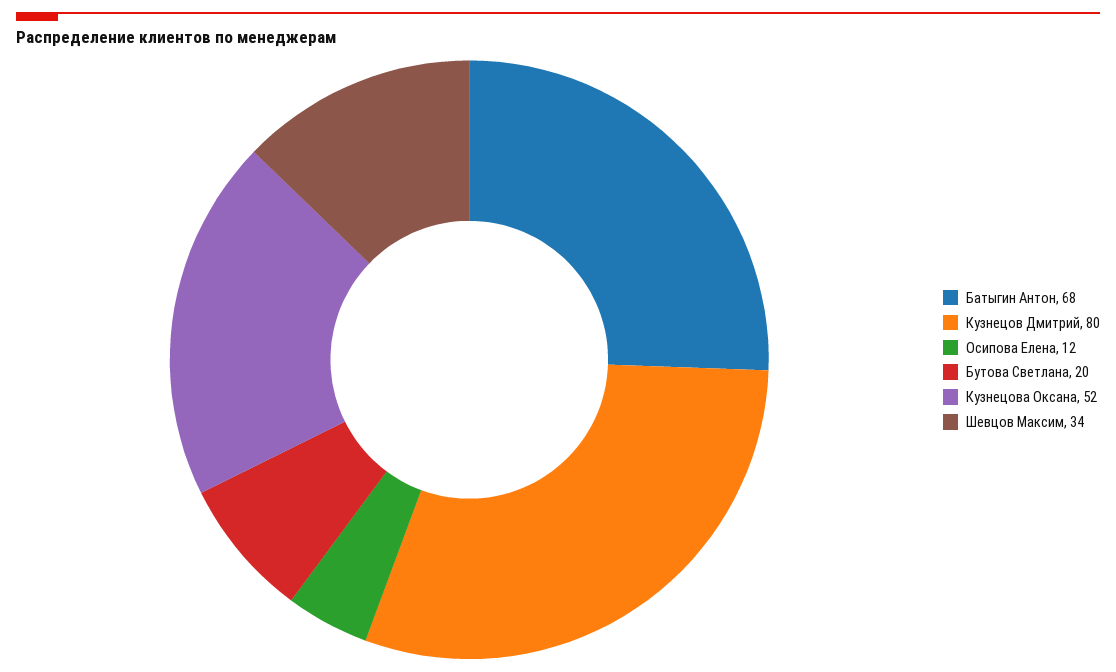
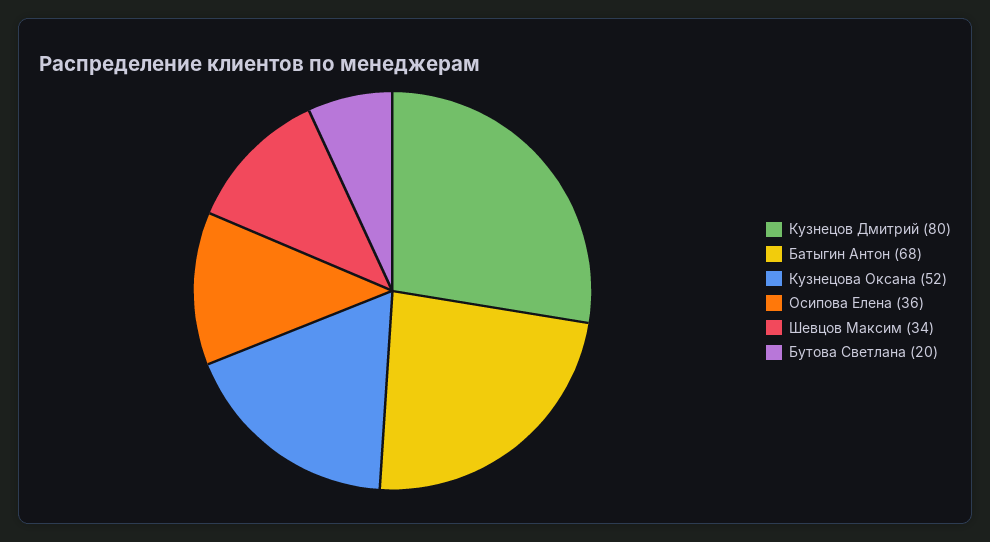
  {
    "Батыгин Антон": 68,
    "Кузнецов Дмитрий": 80,
-   "Осипова Елена": 12,
+   "Осипова Елена": 36,
    "Бутова Светлана": 20,
    "Кузнецова Оксана": 52,
    "Шевцов Максим": 34
  }

